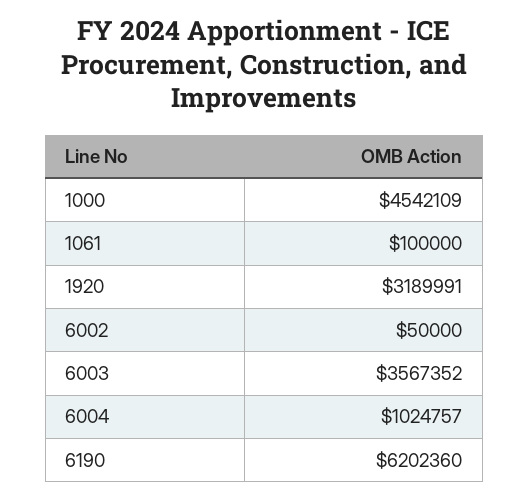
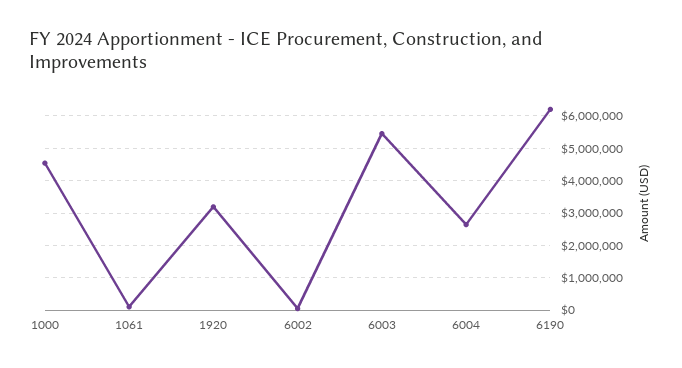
  {
    "1000": 4542109,
    "1061": 100000,
    "1920": 3189991,
    "6002": 50000,
-   "6003": 3567352,
+   "6003": 5400000,
-   "6004": 1024757,
+   "6004": 2600000,
    "6190": 6202360
  }

